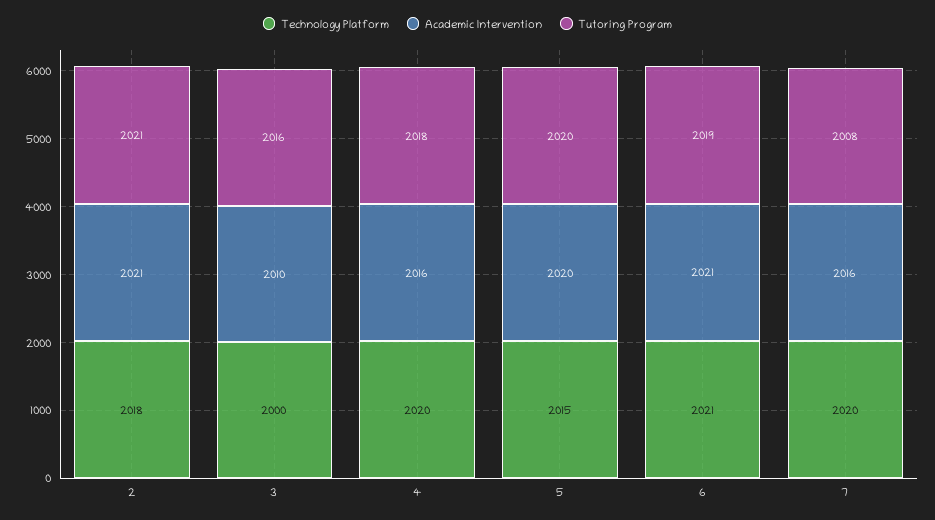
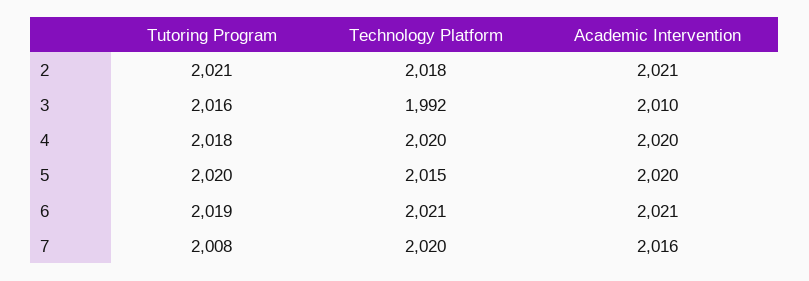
  {
    "Technology Platform": {
      "2": 2018,
-     "3": 2000,
+     "3": 1992,
      "4": 2020,
      "5": 2015,
      "6": 2021,
      "7": 2020
    },
    "Academic Intervention": {
      "2": 2021,
      "3": 2010,
-     "4": 2016,
+     "4": 2020,
      "5": 2020,
      "6": 2021,
      "7": 2016
    },
    "Tutoring Program": {
      "2": 2021,
      "3": 2016,
      "4": 2018,
      "5": 2020,
      "6": 2019,
      "7": 2008
    }
  }

